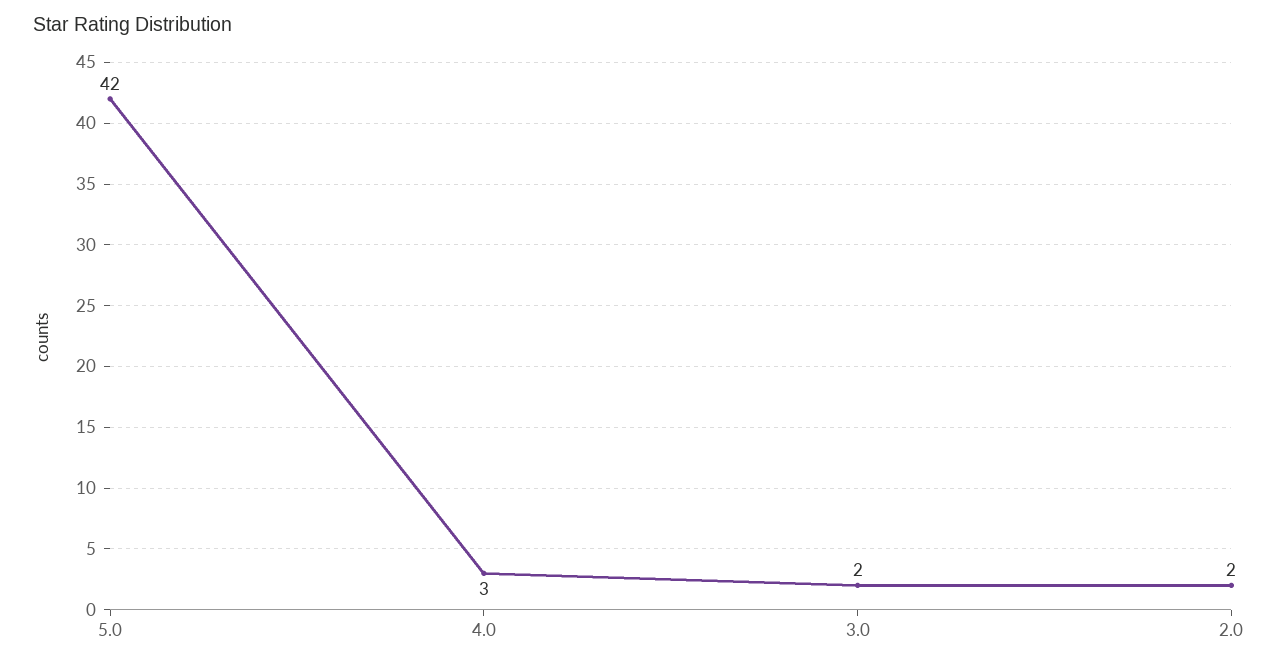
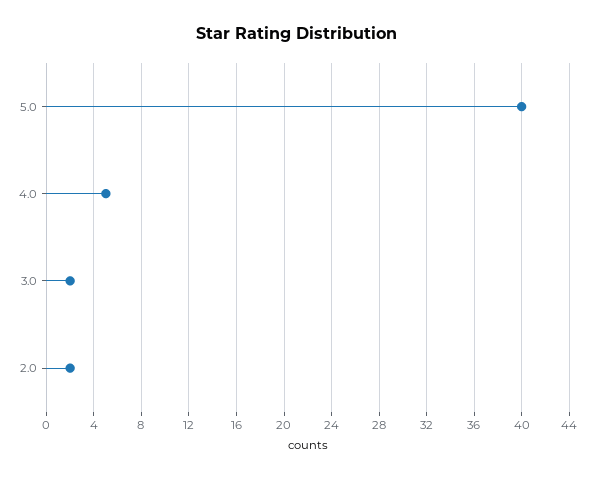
  {
-   "5.0": 42,
+   "5.0": 40,
-   "4.0": 3,
+   "4.0": 5,
    "3.0": 2,
    "2.0": 2
  }

